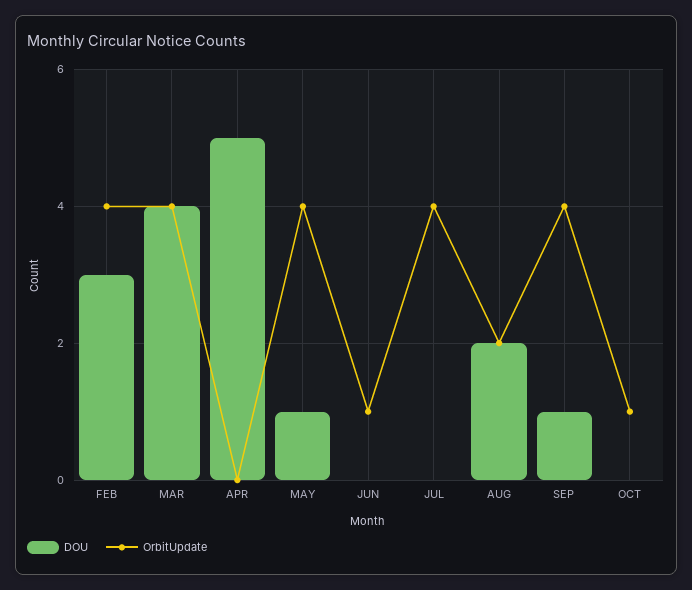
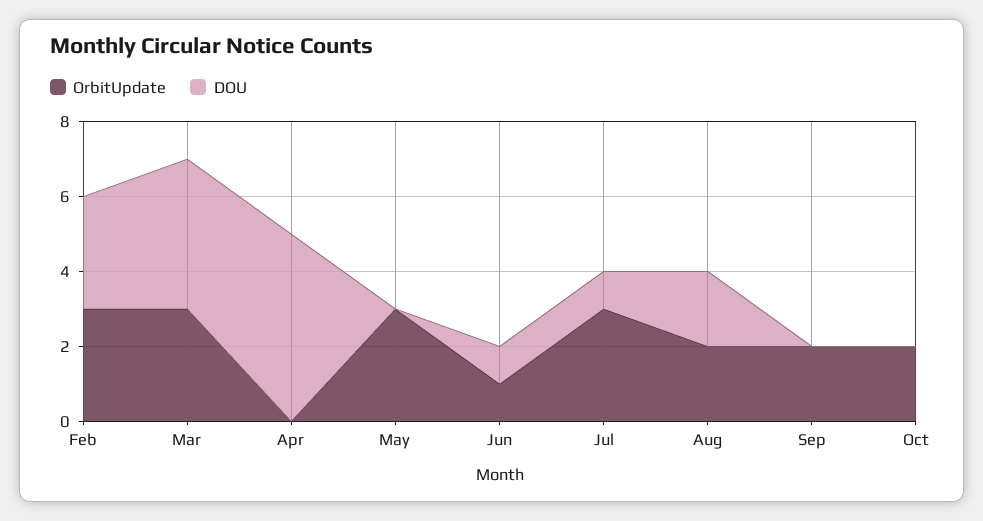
  {
    "DOU": {
      "FEB": 3,
      "MAR": 4,
      "APR": 5,
-     "MAY": 1,
+     "MAY": 0,
-     "JUN": 0,
+     "JUN": 1,
-     "JUL": 0,
+     "JUL": 1,
      "AUG": 2,
-     "SEP": 1,
+     "SEP": 0,
      "OCT": 0
    },
    "OrbitUpdate": {
-     "FEB": 4,
+     "FEB": 3,
-     "MAR": 4,
+     "MAR": 3,
      "APR": 0,
-     "MAY": 4,
+     "MAY": 3,
      "JUN": 1,
-     "JUL": 4,
+     "JUL": 3,
      "AUG": 2,
-     "SEP": 4,
+     "SEP": 2,
-     "OCT": 1
+     "OCT": 2
    }
  }

